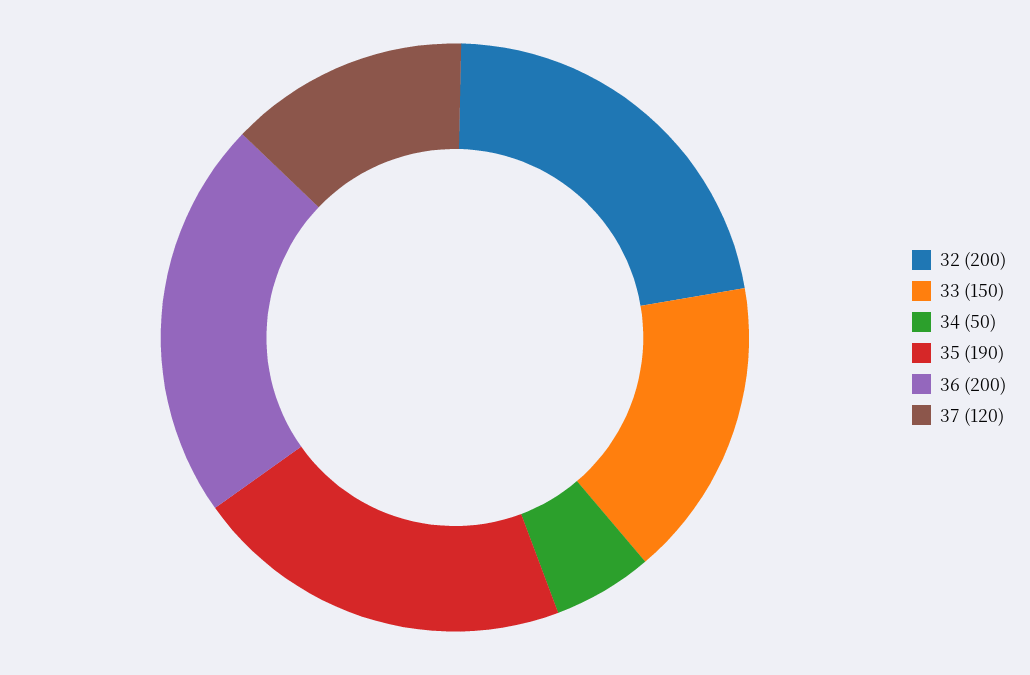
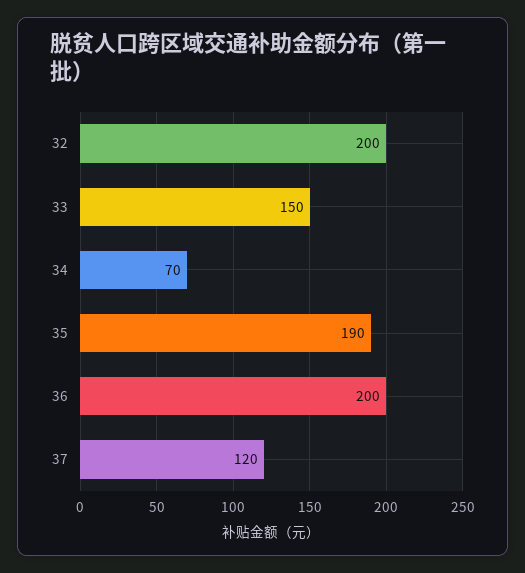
  {
    "32": 200,
    "33": 150,
-   "34": 50,
+   "34": 70,
    "35": 190,
    "36": 200,
    "37": 120
  }

